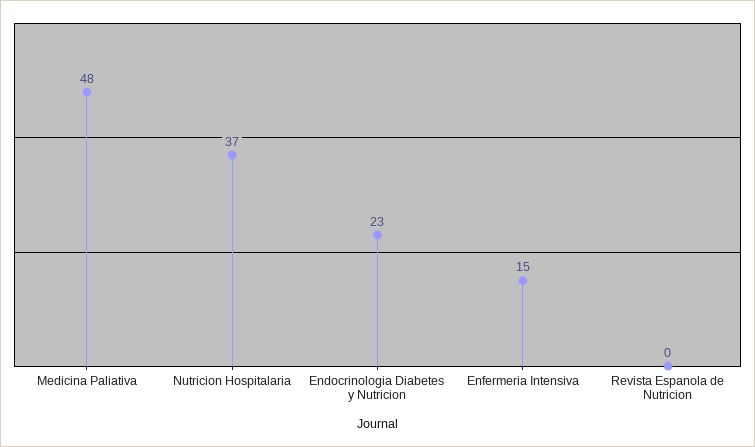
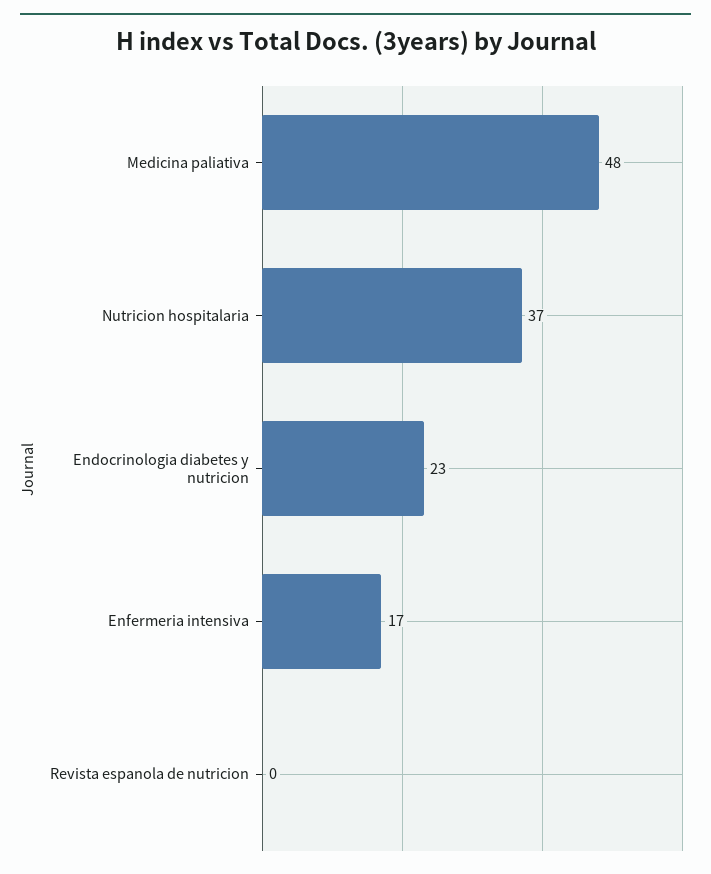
  {
    "Medicina Paliativa": 48,
    "Nutricion Hospitalaria": 37,
    "Endocrinologia Diabetes y Nutricion": 23,
-   "Enfermeria Intensiva": 15,
+   "Enfermeria Intensiva": 17,
    "Revista Espanola de Nutricion": 0
  }

